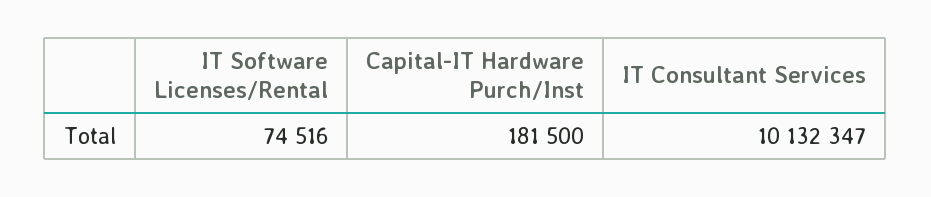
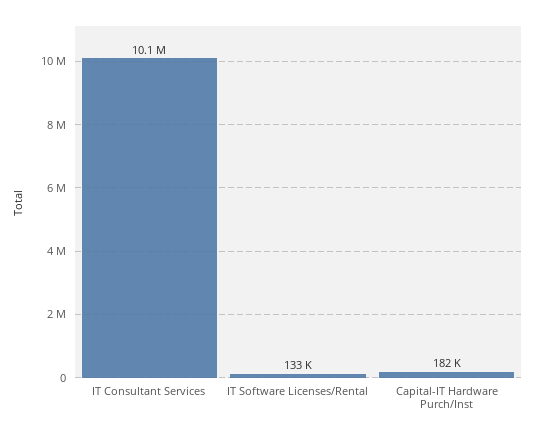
  {
-   "IT Software Licenses/Rental": 74516,
+   "IT Software Licenses/Rental": 133000,
    "Capital-IT Hardware Purch/Inst": 181500,
    "IT Consultant Services": 10132347
  }

